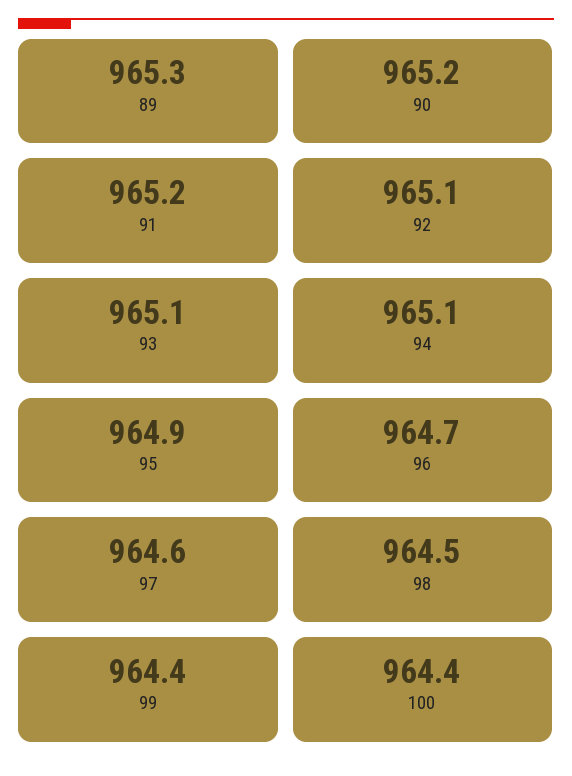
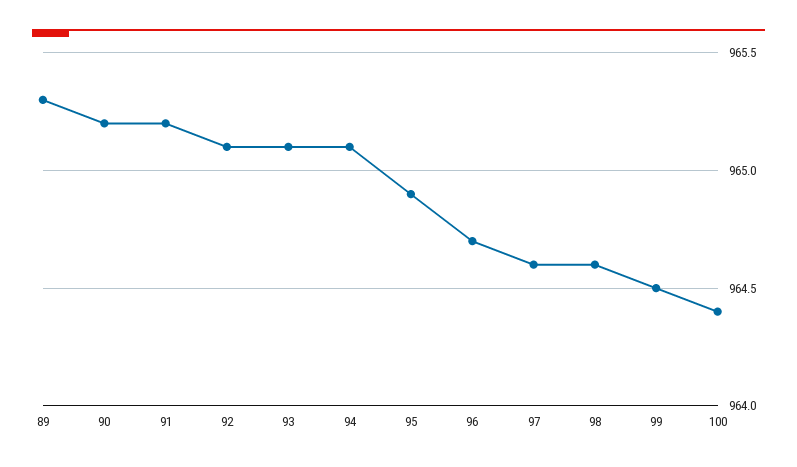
  {
    "89": 965.3,
    "90": 965.2,
    "91": 965.2,
    "92": 965.1,
    "93": 965.1,
    "94": 965.1,
    "95": 964.9,
    "96": 964.7,
    "97": 964.6,
-   "98": 964.5,
+   "98": 964.6,
-   "99": 964.4,
+   "99": 964.5,
    "100": 964.4
  }

